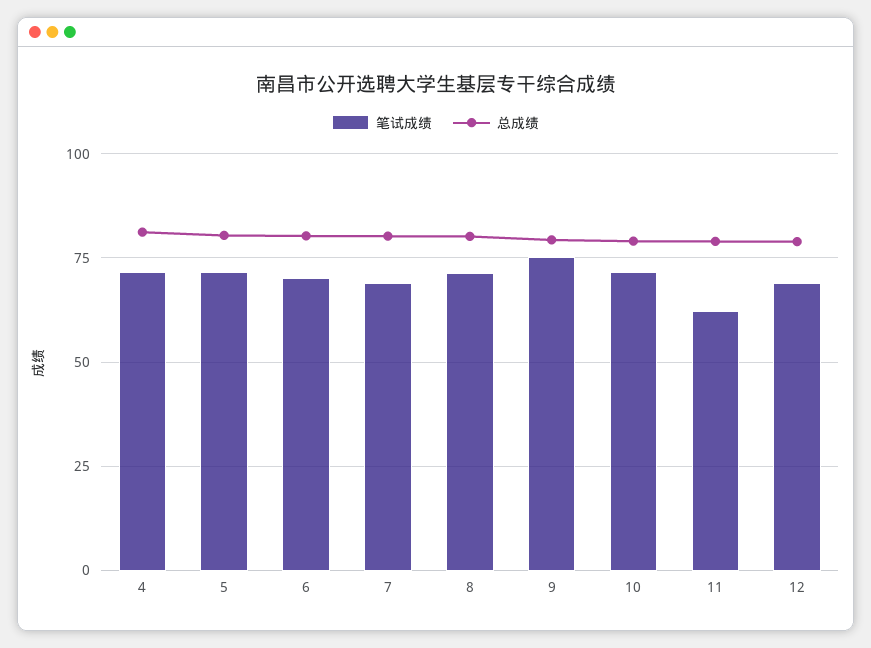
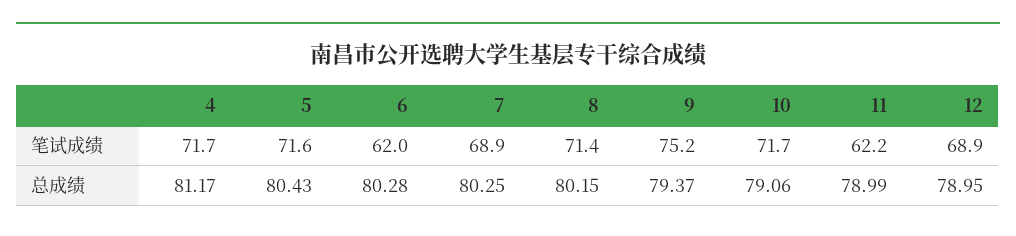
  {
    "笔试成绩": {
      "4": 71.7,
      "5": 71.6,
-     "6": 70,
+     "6": 62,
      "7": 68.9,
      "8": 71.4,
      "9": 75.2,
      "10": 71.7,
      "11": 62.2,
      "12": 68.9
    },
    "总成绩": {
      "4": 81.17,
      "5": 80.43,
      "6": 80.28,
      "7": 80.25,
      "8": 80.15,
      "9": 79.37,
      "10": 79.06,
      "11": 78.99,
      "12": 78.95
    }
  }

